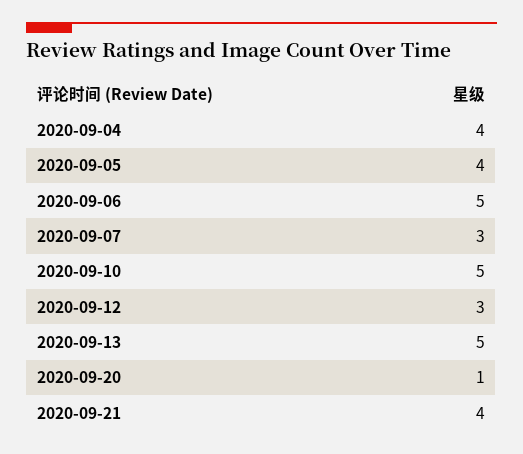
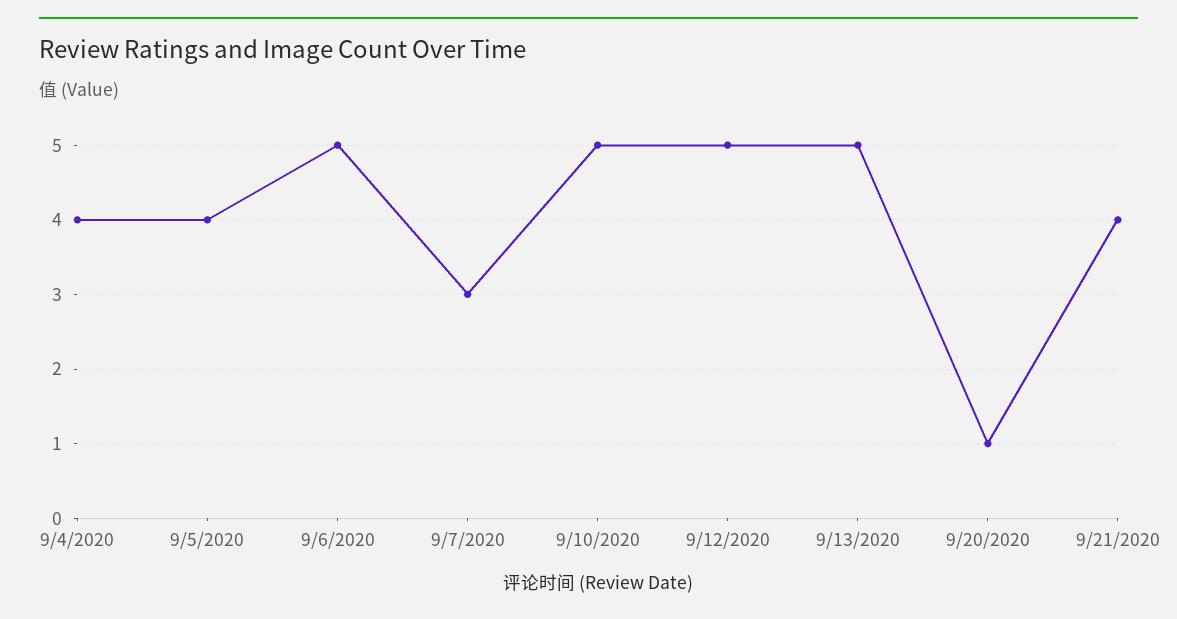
  {
    "2020-09-04": 4,
    "2020-09-05": 4,
    "2020-09-06": 5,
    "2020-09-07": 3,
    "2020-09-10": 5,
-   "2020-09-12": 3,
+   "2020-09-12": 5,
    "2020-09-13": 5,
    "2020-09-20": 1,
    "2020-09-21": 4
  }

